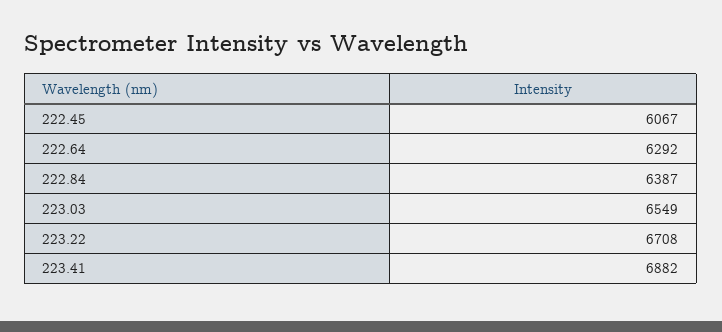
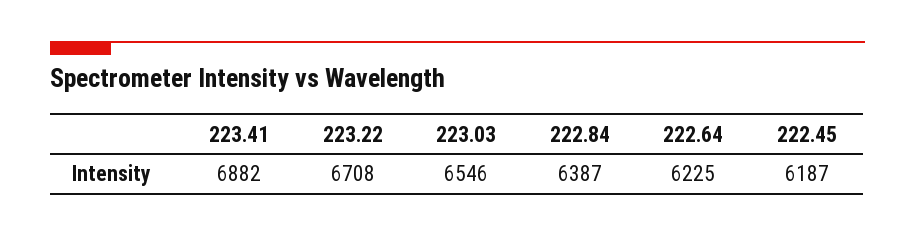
  {
-   "222.45": 6067,
+   "222.45": 6187,
-   "222.64": 6292,
+   "222.64": 6225,
    "222.84": 6387,
-   "223.03": 6549,
+   "223.03": 6546,
    "223.22": 6708,
    "223.41": 6882
  }

